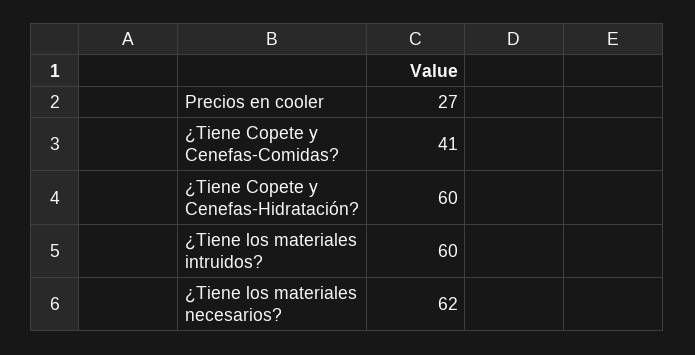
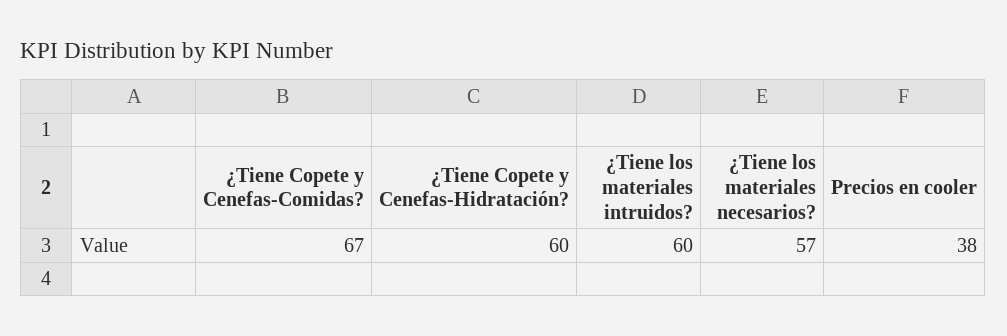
  {
-   "Precios en cooler": 27,
+   "Precios en cooler": 38,
-   "¿Tiene Copete y Cenefas-Comidas?": 41,
+   "¿Tiene Copete y Cenefas-Comidas?": 67,
    "¿Tiene Copete y Cenefas-Hidratación?": 60,
    "¿Tiene los materiales intruidos?": 60,
-   "¿Tiene los materiales necesarios?": 62
+   "¿Tiene los materiales necesarios?": 57
  }

